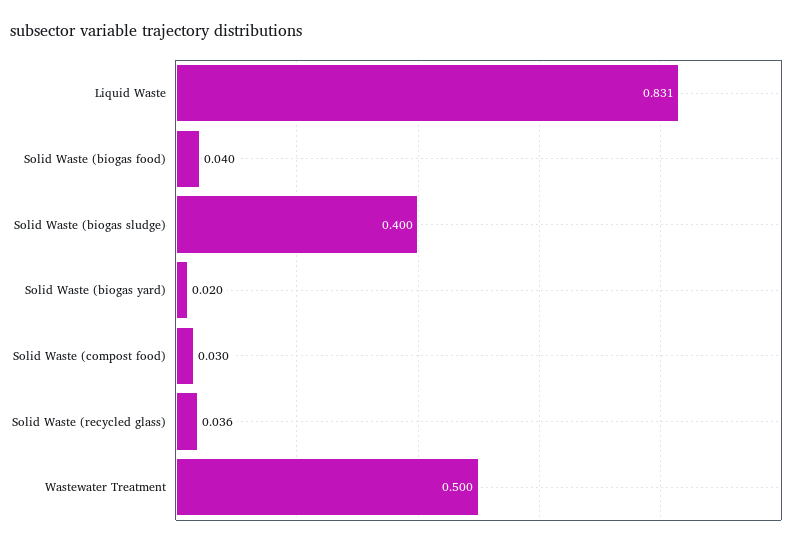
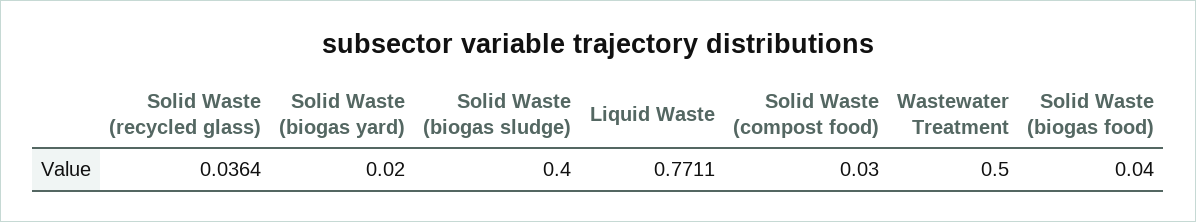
  {
-   "Liquid Waste": 0.831,
+   "Liquid Waste": 0.7711,
    "Solid Waste (biogas food)": 0.04,
    "Solid Waste (biogas sludge)": 0.4,
    "Solid Waste (biogas yard)": 0.02,
    "Solid Waste (compost food)": 0.03,
    "Solid Waste (recycled glass)": 0.0364,
    "Wastewater Treatment": 0.5
  }

